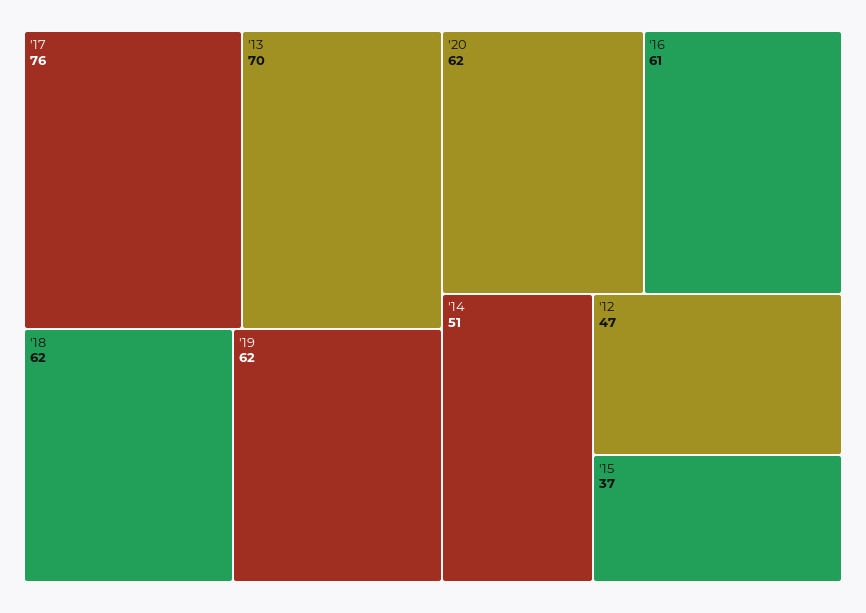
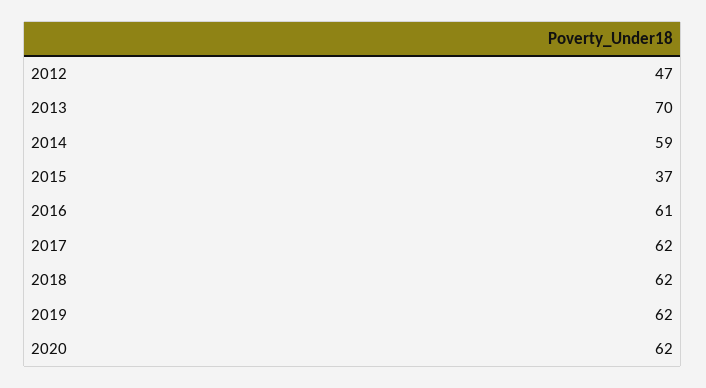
  {
-   "'17": 76,
+   "'17": 62,
    "'13": 70,
    "'18": 62,
    "'19": 62,
    "'20": 62,
    "'16": 61,
-   "'14": 51,
+   "'14": 59,
    "'12": 47,
    "'15": 37
  }

